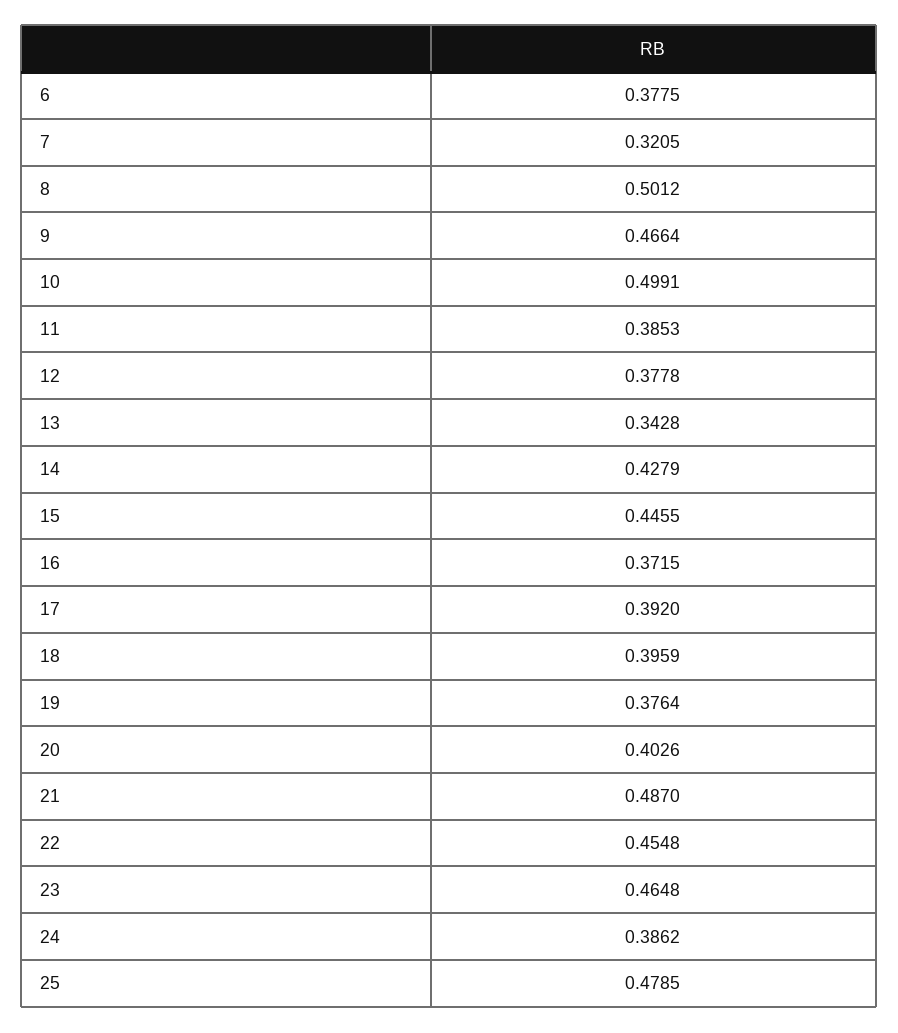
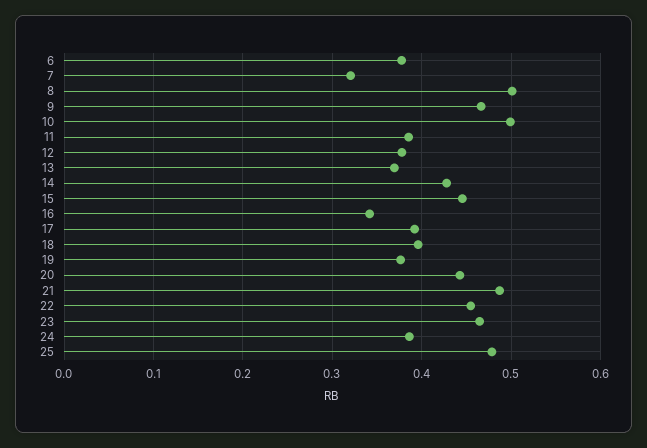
  {
    "6": 0.3775,
    "7": 0.3205,
    "8": 0.5012,
    "9": 0.4664,
    "10": 0.4991,
    "11": 0.3853,
    "12": 0.3778,
-   "13": 0.3428,
+   "13": 0.37,
    "14": 0.4279,
    "15": 0.4455,
-   "16": 0.3715,
+   "16": 0.34,
    "17": 0.392,
    "18": 0.3959,
    "19": 0.3764,
-   "20": 0.4026,
+   "20": 0.44,
    "21": 0.487,
    "22": 0.4548,
    "23": 0.4648,
    "24": 0.3862,
    "25": 0.4785
  }

